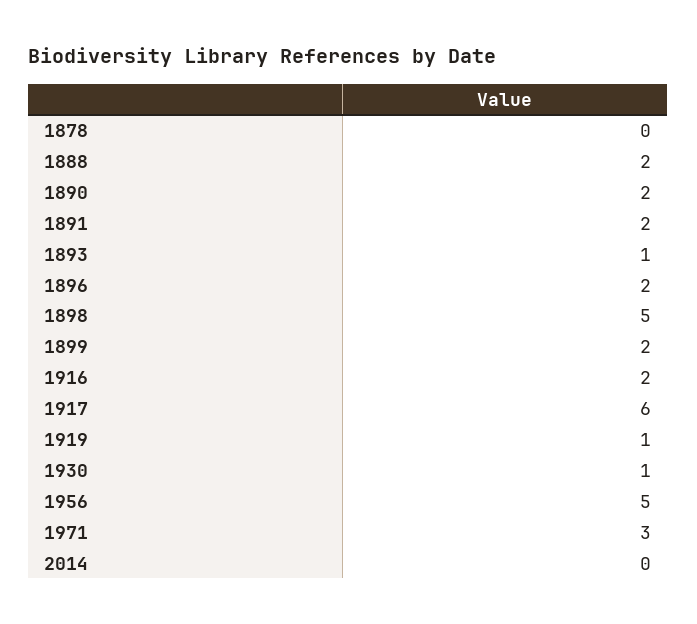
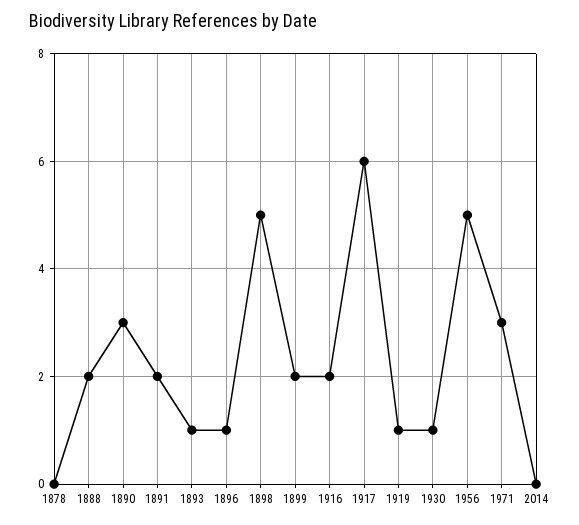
  {
    "1878": 0,
    "1888": 2,
-   "1890": 2,
+   "1890": 3,
    "1891": 2,
    "1893": 1,
-   "1896": 2,
+   "1896": 1,
    "1898": 5,
    "1899": 2,
    "1916": 2,
    "1917": 6,
    "1919": 1,
    "1930": 1,
    "1956": 5,
    "1971": 3,
    "2014": 0
  }

